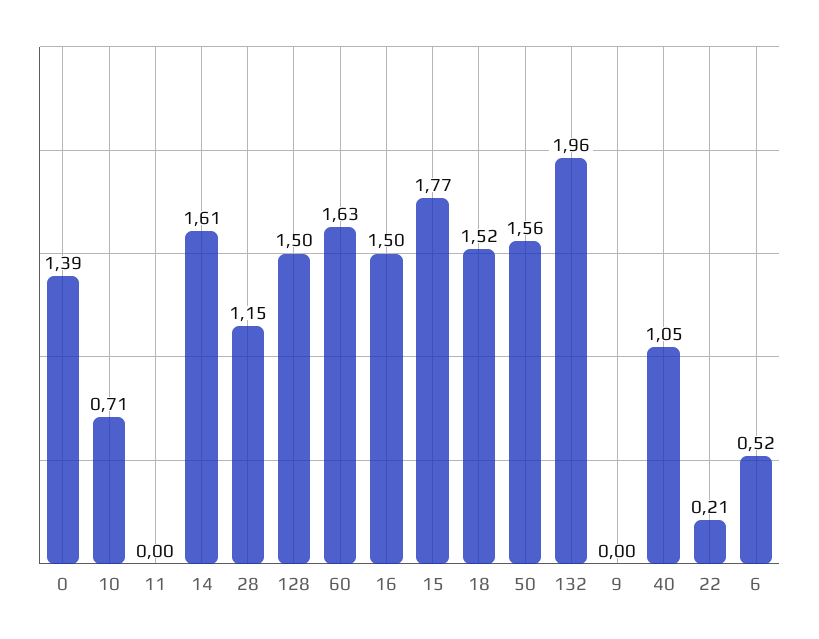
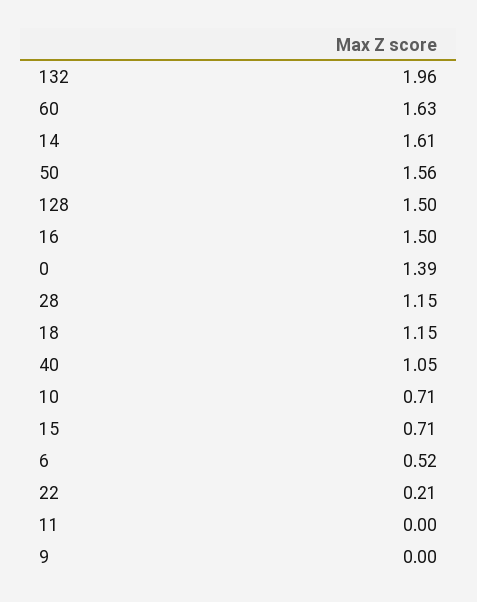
  {
    "0": 1.39,
    "10": 0.71,
    "11": 0,
    "14": 1.61,
    "28": 1.15,
    "128": 1.5,
    "60": 1.63,
    "16": 1.5,
-   "15": 1.77,
+   "15": 0.71,
-   "18": 1.52,
+   "18": 1.15,
    "50": 1.56,
    "132": 1.96,
    "9": 0,
    "40": 1.05,
    "22": 0.21,
    "6": 0.52
  }

